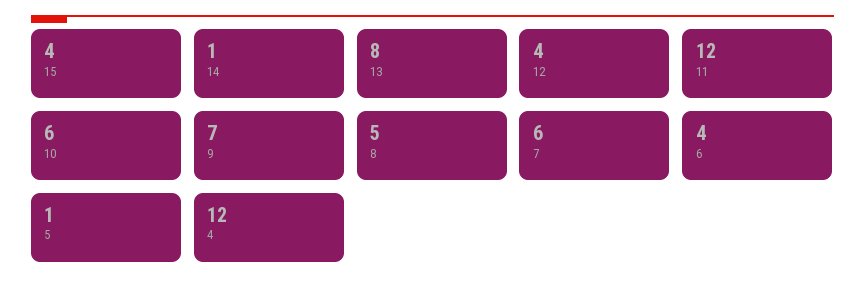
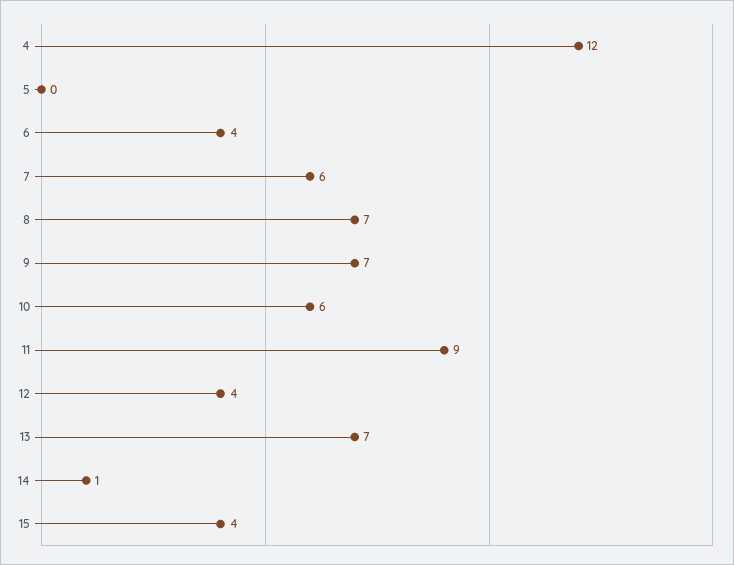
  {
    "15": 4,
    "14": 1,
-   "13": 8,
+   "13": 7,
    "12": 4,
-   "11": 12,
+   "11": 9,
    "10": 6,
    "9": 7,
-   "8": 5,
+   "8": 7,
    "7": 6,
    "6": 4,
-   "5": 1,
+   "5": 0,
    "4": 12
  }

